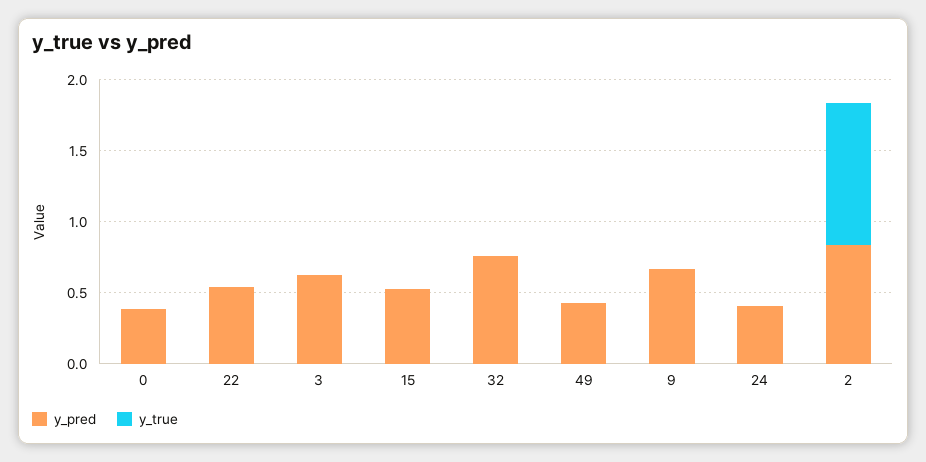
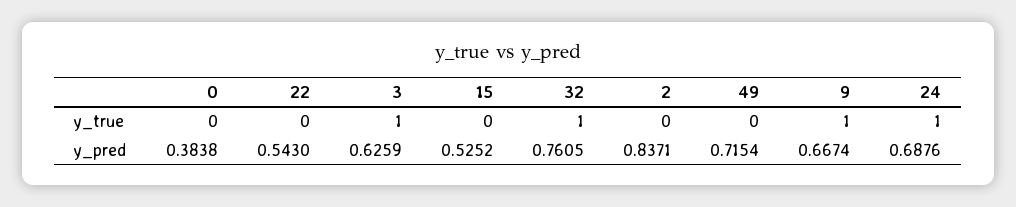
  {
    "y_pred": {
      "0": 0.3838,
      "22": 0.543,
      "3": 0.6259,
      "15": 0.5252,
      "32": 0.7605,
-     "49": 0.4,
+     "49": 0.7154,
      "9": 0.6674,
-     "24": 0.4,
+     "24": 0.6876,
      "2": 0.8371
    },
    "y_true": {
      "0": 0,
      "22": 0,
-     "3": 0,
+     "3": 1,
      "15": 0,
-     "32": 0,
+     "32": 1,
      "49": 0,
-     "9": 0,
+     "9": 1,
-     "24": 0,
+     "24": 1,
-     "2": 1
+     "2": 0
    }
  }

